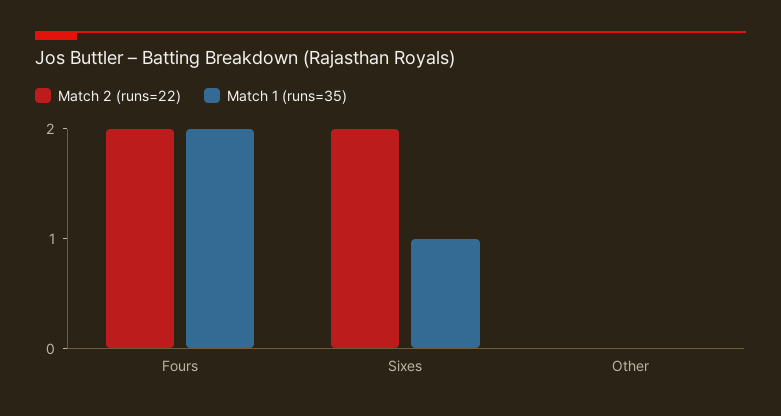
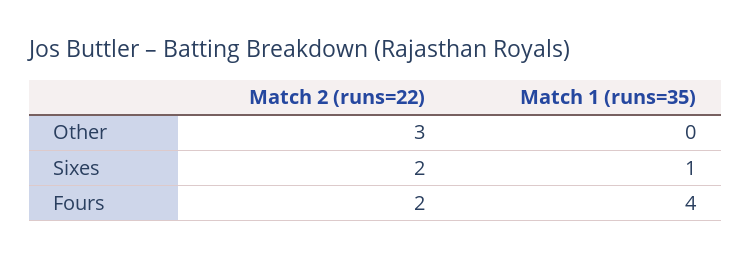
  {
    "Match 2 (runs=22)": {
      "Fours": 2,
      "Sixes": 2,
-     "Other": 0
+     "Other": 3
    },
    "Match 1 (runs=35)": {
-     "Fours": 2,
+     "Fours": 4,
      "Sixes": 1,
      "Other": 0
    }
  }

